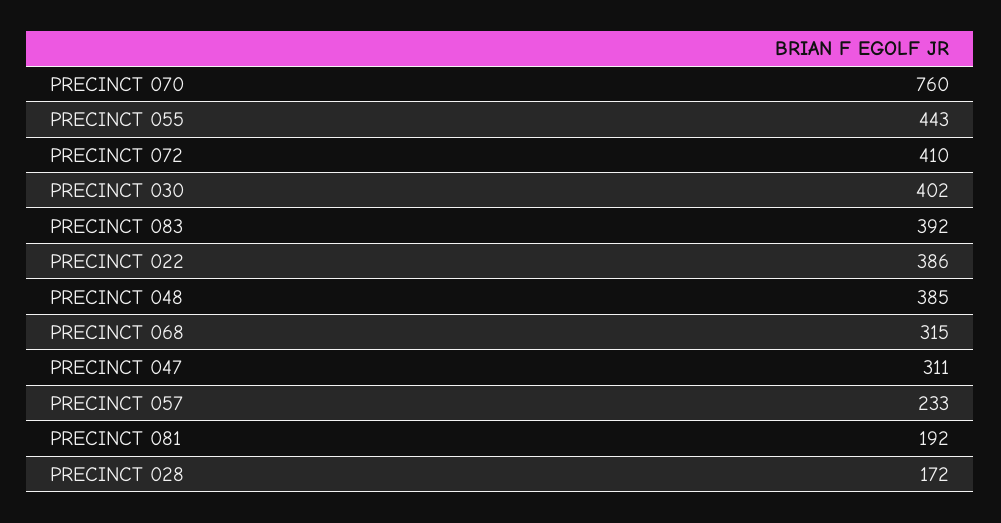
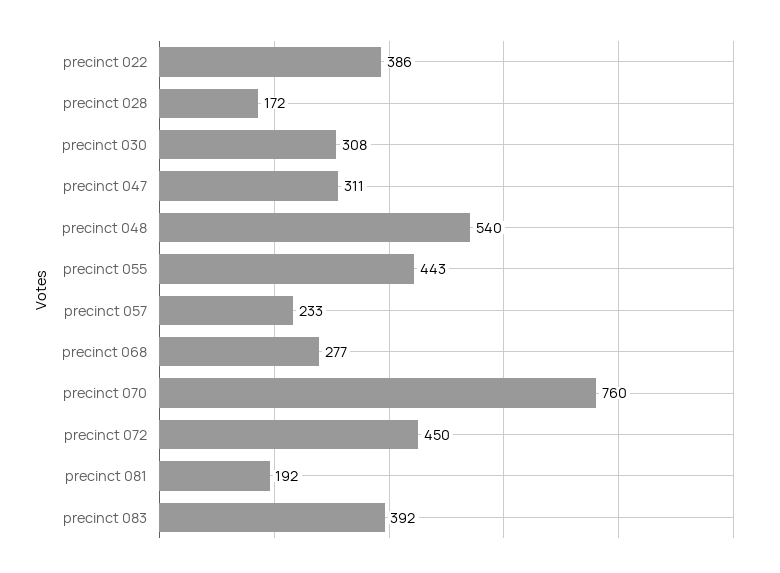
  {
    "PRECINCT 070": 760,
    "PRECINCT 055": 443,
-   "PRECINCT 072": 410,
+   "PRECINCT 072": 450,
-   "PRECINCT 030": 402,
+   "PRECINCT 030": 308,
    "PRECINCT 083": 392,
    "PRECINCT 022": 386,
-   "PRECINCT 048": 385,
+   "PRECINCT 048": 540,
-   "PRECINCT 068": 315,
+   "PRECINCT 068": 277,
    "PRECINCT 047": 311,
    "PRECINCT 057": 233,
    "PRECINCT 081": 192,
    "PRECINCT 028": 172
  }

